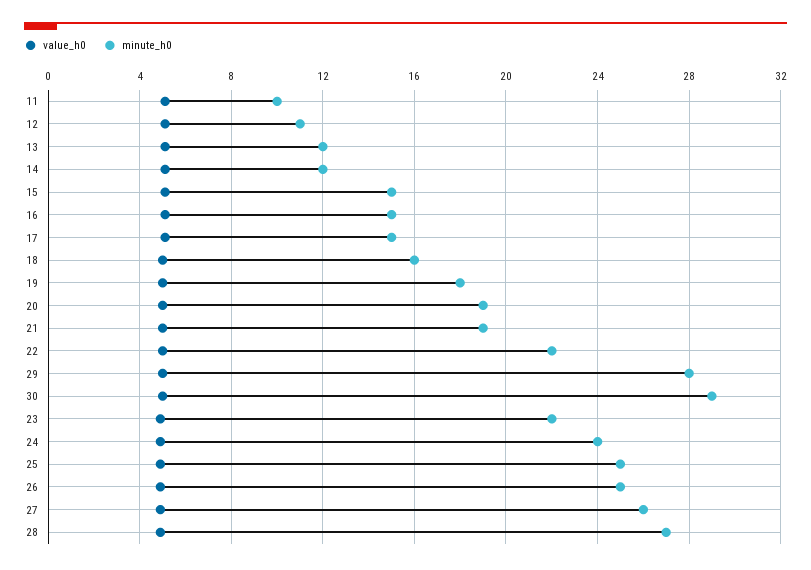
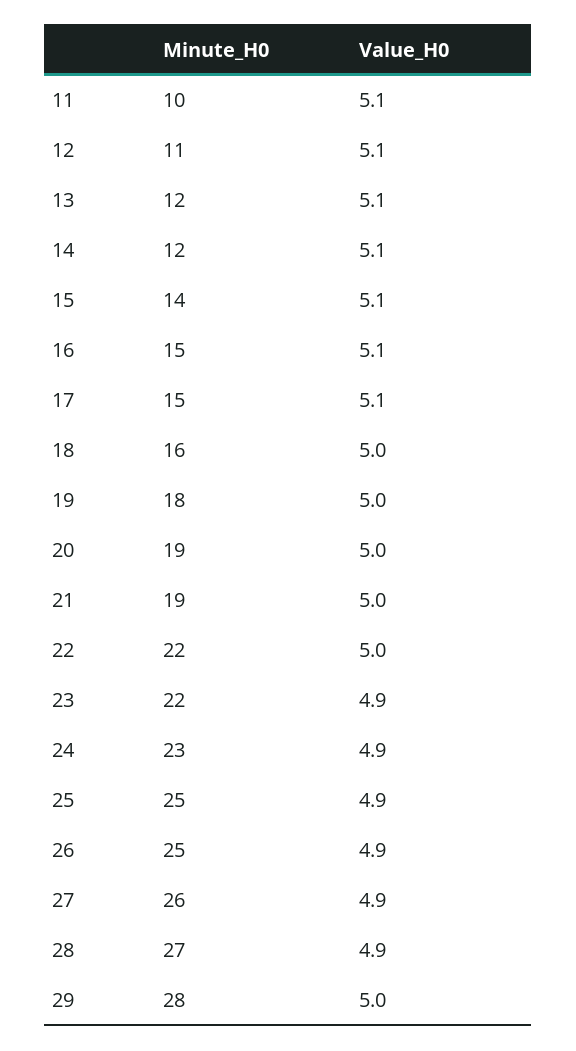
  {
    "value_h0": {
      "11": 5.1,
      "12": 5.1,
      "13": 5.1,
      "14": 5.1,
      "15": 5.1,
      "16": 5.1,
      "17": 5.1,
      "18": 5,
      "19": 5,
      "20": 5,
      "21": 5,
      "22": 5,
      "29": 5,
-     "30": 5,
      "23": 4.9,
      "24": 4.9,
      "25": 4.9,
      "26": 4.9,
      "27": 4.9,
      "28": 4.9
    },
    "minute_h0": {
      "11": 10,
      "12": 11,
      "13": 12,
      "14": 12,
-     "15": 15,
+     "15": 14,
      "16": 15,
      "17": 15,
      "18": 16,
      "19": 18,
      "20": 19,
      "21": 19,
      "22": 22,
      "29": 28,
-     "30": 29,
      "23": 22,
-     "24": 24,
+     "24": 23,
      "25": 25,
      "26": 25,
      "27": 26,
      "28": 27
    }
  }

